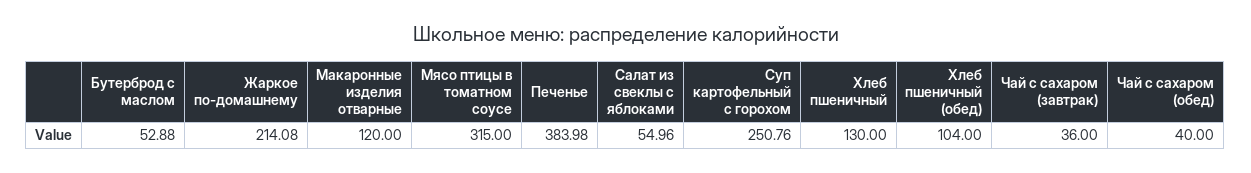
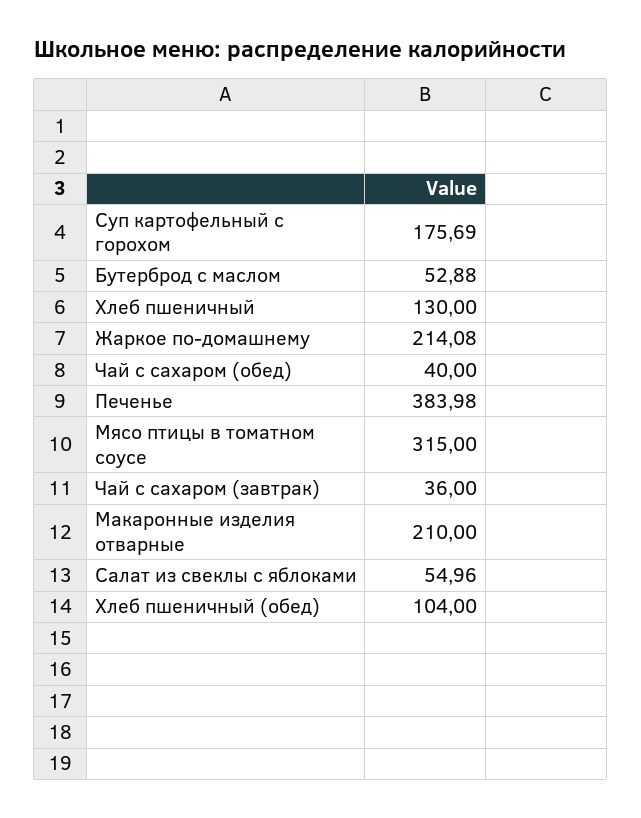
  {
    "Бутерброд с маслом": 52.88,
    "Жаркое по-домашнему": 214.08,
-   "Макаронные изделия отварные": 120,
+   "Макаронные изделия отварные": 210,
    "Мясо птицы в томатном соусе": 315,
    "Печенье": 383.98,
    "Салат из свеклы с яблоками": 54.96,
-   "Суп картофельный с горохом": 250.76,
+   "Суп картофельный с горохом": 175.69,
    "Хлеб пшеничный": 130,
    "Хлеб пшеничный (обед)": 104,
    "Чай с сахаром (завтрак)": 36,
    "Чай с сахаром (обед)": 40
  }

